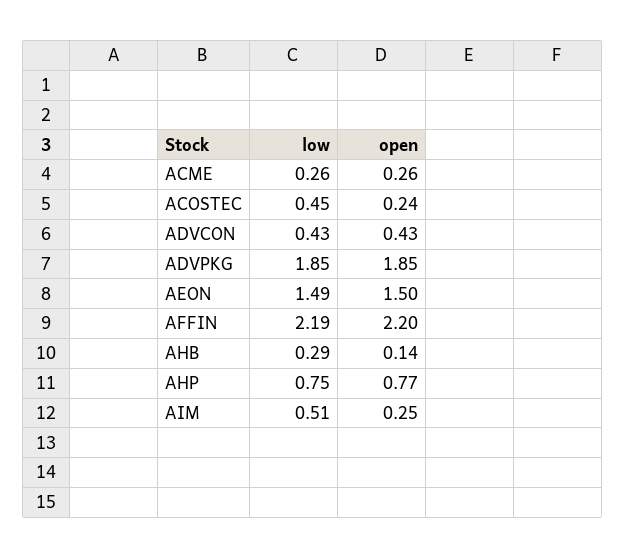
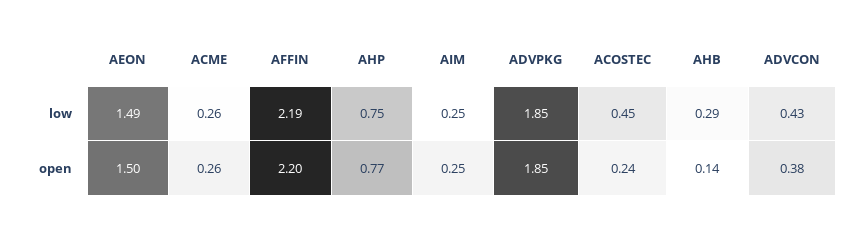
  {
    "low": {
      "ACME": 0.26,
      "ACOSTEC": 0.45,
      "ADVCON": 0.43,
      "ADVPKG": 1.85,
      "AEON": 1.49,
      "AFFIN": 2.19,
      "AHB": 0.29,
      "AHP": 0.75,
-     "AIM": 0.51
+     "AIM": 0.25
    },
    "open": {
      "ACME": 0.26,
      "ACOSTEC": 0.24,
-     "ADVCON": 0.43,
+     "ADVCON": 0.38,
      "ADVPKG": 1.85,
      "AEON": 1.5,
      "AFFIN": 2.2,
      "AHB": 0.14,
      "AHP": 0.77,
      "AIM": 0.25
    }
  }

